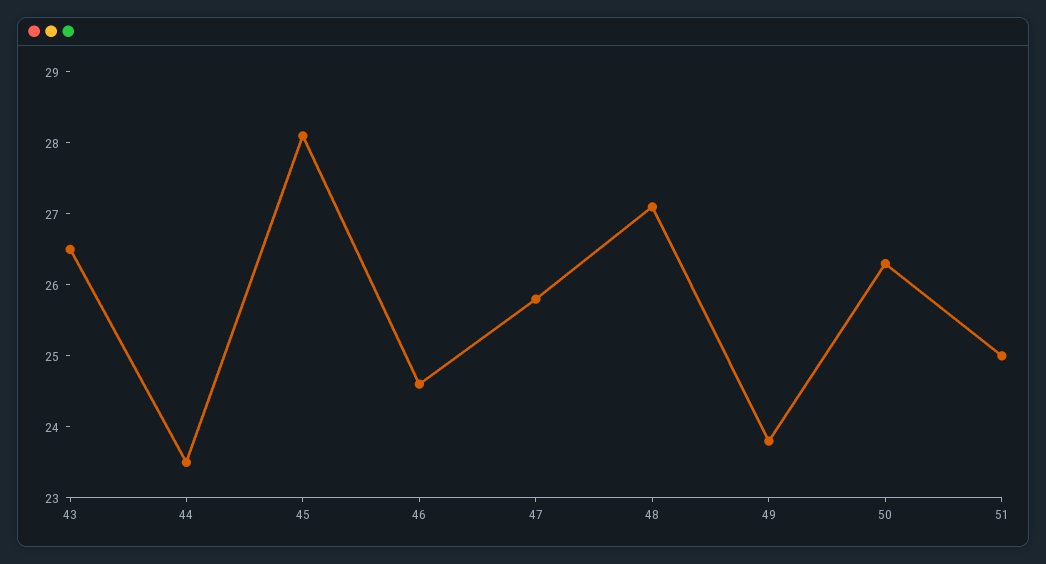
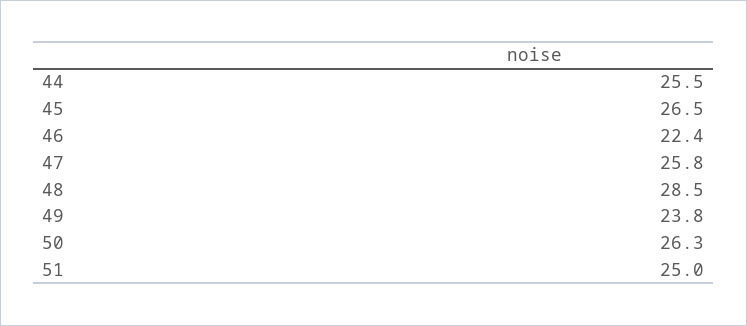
  {
-   "43": 26.5,
-   "44": 23.5,
+   "44": 25.5,
-   "45": 28,
+   "45": 26.5,
-   "46": 24.5,
+   "46": 22.4,
    "47": 25.8,
-   "48": 27,
+   "48": 28.5,
    "49": 23.8,
    "50": 26.3,
    "51": 25
  }

